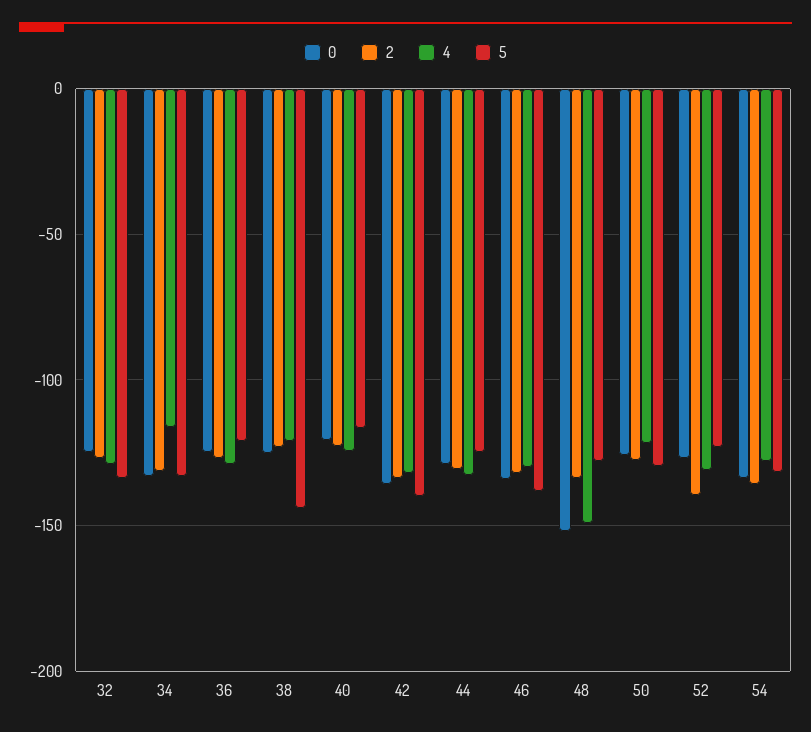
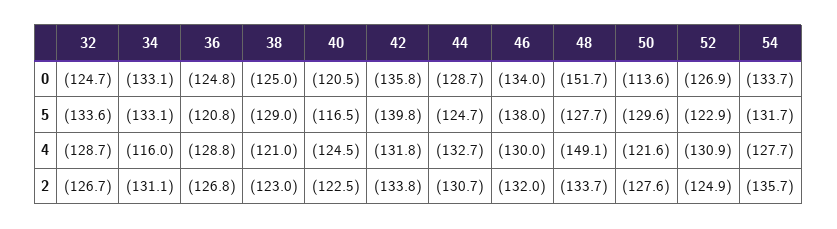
  {
    "0": {
      "32": -124.7,
      "34": -133.1,
      "36": -124.8,
      "38": -125,
      "40": -120.5,
      "42": -135.8,
      "44": -128.7,
      "46": -134,
      "48": -151.7,
-     "50": -125,
+     "50": -113.6,
      "52": -126.9,
      "54": -133.7
    },
    "2": {
      "32": -126.7,
      "34": -131.1,
      "36": -126.8,
      "38": -123,
      "40": -122.5,
      "42": -133.8,
      "44": -130.7,
      "46": -132,
      "48": -133.7,
      "50": -127.6,
-     "52": -140,
+     "52": -124.9,
      "54": -135.7
    },
    "4": {
      "32": -128.7,
      "34": -116,
      "36": -128.8,
      "38": -121,
      "40": -124.5,
      "42": -131.8,
      "44": -132.7,
      "46": -130,
      "48": -149.1,
      "50": -121.6,
      "52": -130.9,
      "54": -127.7
    },
    "5": {
      "32": -133.6,
      "34": -133.1,
      "36": -120.8,
-     "38": -145,
+     "38": -129,
      "40": -116.5,
      "42": -139.8,
      "44": -124.7,
      "46": -138,
      "48": -127.7,
      "50": -129.6,
      "52": -122.9,
      "54": -131.7
    }
  }

